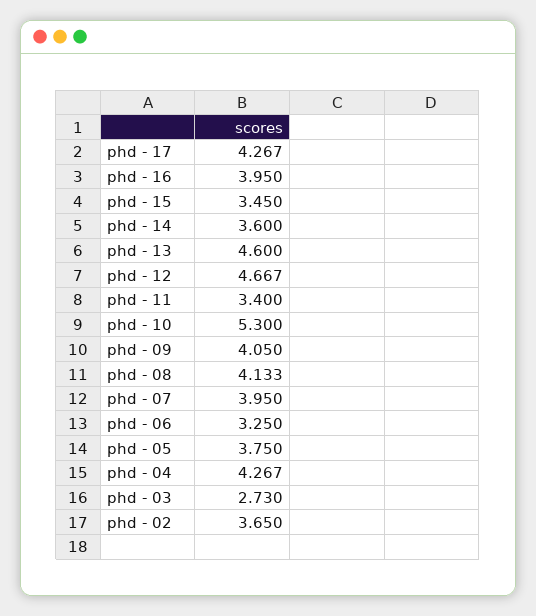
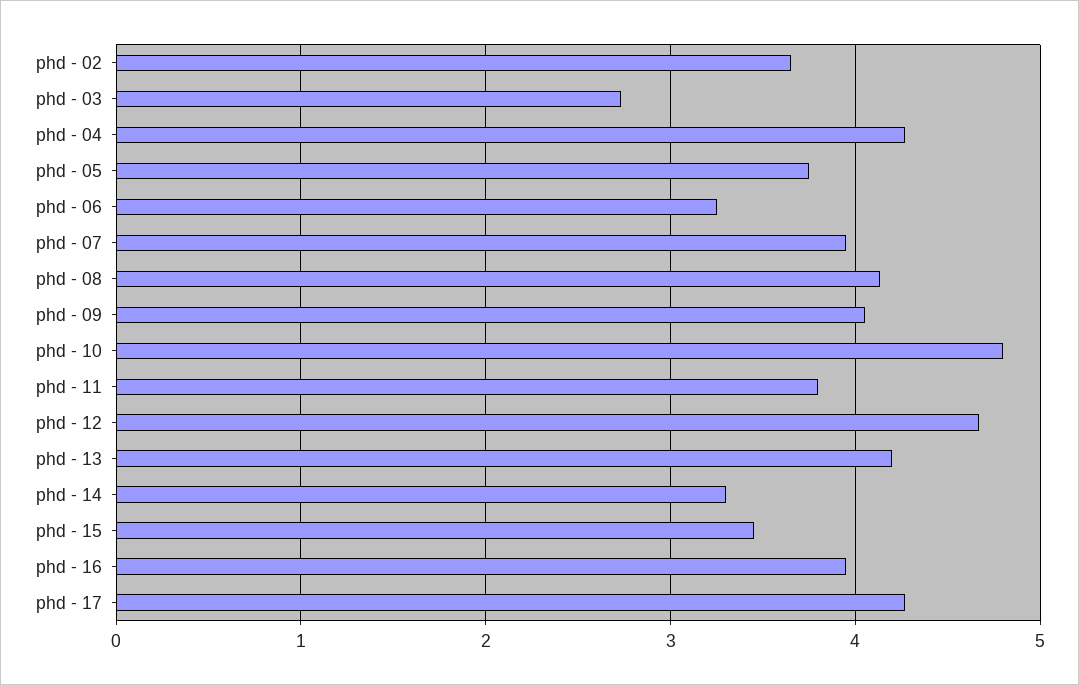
  {
    "phd - 17": 4.267,
    "phd - 16": 3.95,
    "phd - 15": 3.45,
-   "phd - 14": 3.6,
+   "phd - 14": 3.3,
-   "phd - 13": 4.6,
+   "phd - 13": 4.2,
    "phd - 12": 4.667,
-   "phd - 11": 3.4,
+   "phd - 11": 3.8,
-   "phd - 10": 5.3,
+   "phd - 10": 4.8,
    "phd - 09": 4.05,
    "phd - 08": 4.133,
    "phd - 07": 3.95,
    "phd - 06": 3.25,
    "phd - 05": 3.75,
    "phd - 04": 4.267,
    "phd - 03": 2.73,
    "phd - 02": 3.65
  }

